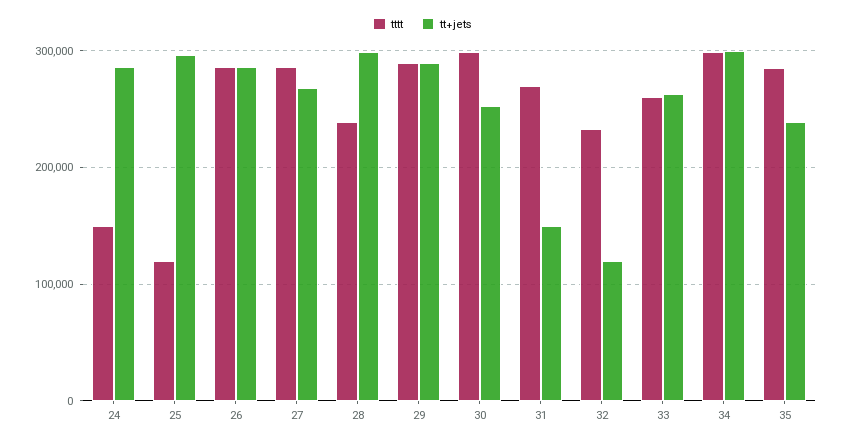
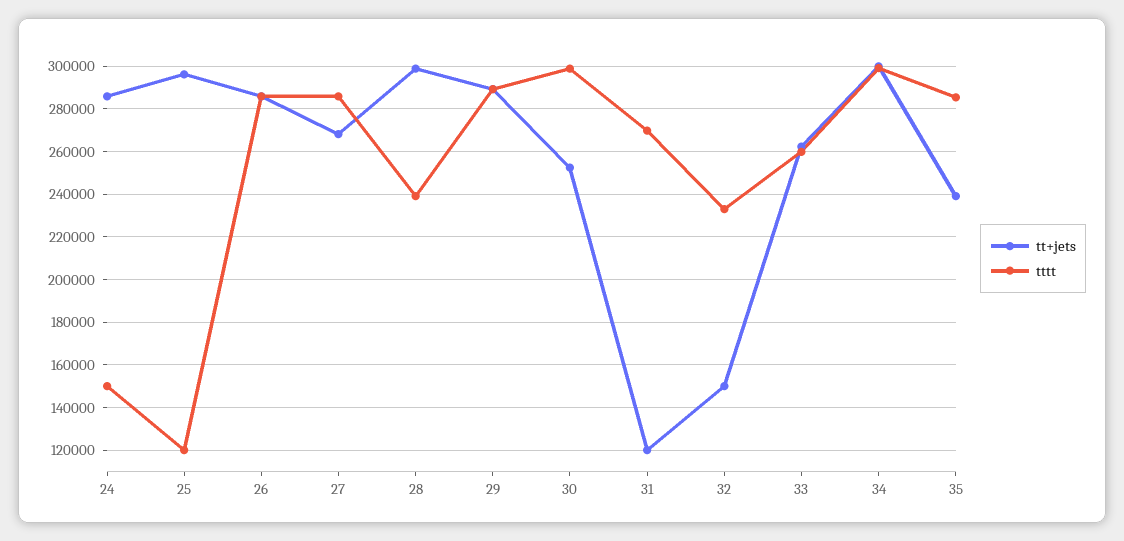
  {
    "tttt": {
      "24": 150000,
      "25": 120000,
      "26": 285000,
      "27": 285000,
      "28": 240000,
      "29": 290000,
      "30": 300000,
      "31": 270000,
      "32": 235000,
      "33": 260000,
      "34": 300000,
      "35": 285000
    },
    "tt+jets": {
      "24": 285000,
      "25": 295000,
      "26": 285000,
      "27": 270000,
      "28": 300000,
      "29": 290000,
      "30": 250000,
-     "31": 150000,
+     "31": 120000,
-     "32": 120000,
+     "32": 150000,
      "33": 260000,
      "34": 300000,
      "35": 240000
    }
  }

